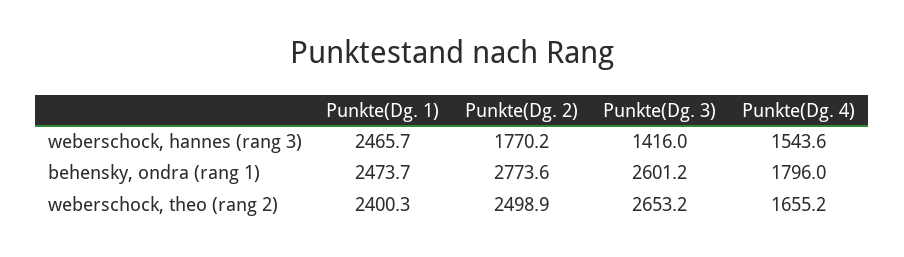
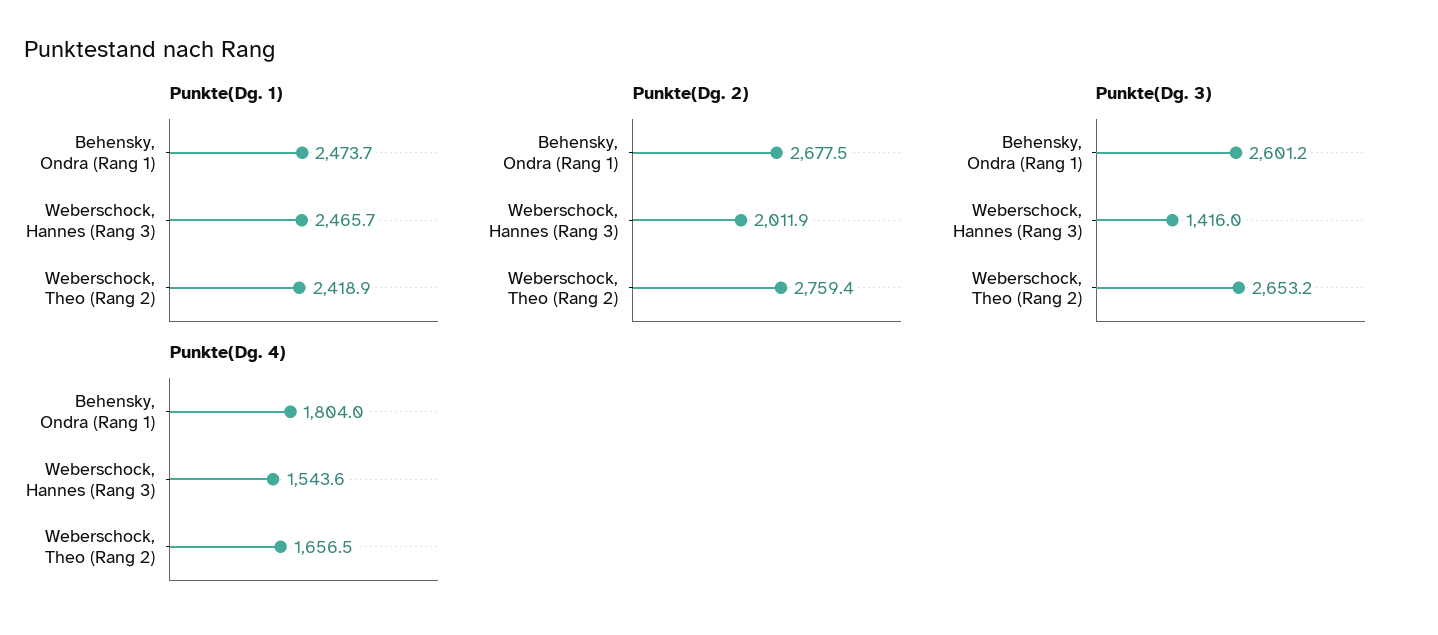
  {
    "Punkte(Dg. 1)": {
      "weberschock, hannes (rang 3)": 2465.7,
      "behensky, ondra (rang 1)": 2473.7,
-     "weberschock, theo (rang 2)": 2400.3
+     "weberschock, theo (rang 2)": 2418.9
    },
    "Punkte(Dg. 2)": {
-     "weberschock, hannes (rang 3)": 1770.2,
+     "weberschock, hannes (rang 3)": 2011.9,
-     "behensky, ondra (rang 1)": 2773.6,
+     "behensky, ondra (rang 1)": 2677.5,
-     "weberschock, theo (rang 2)": 2498.9
+     "weberschock, theo (rang 2)": 2759.4
    },
    "Punkte(Dg. 3)": {
      "weberschock, hannes (rang 3)": 1416,
      "behensky, ondra (rang 1)": 2601.2,
      "weberschock, theo (rang 2)": 2653.2
    },
    "Punkte(Dg. 4)": {
      "weberschock, hannes (rang 3)": 1543.6,
-     "behensky, ondra (rang 1)": 1796,
+     "behensky, ondra (rang 1)": 1804,
-     "weberschock, theo (rang 2)": 1655.2
+     "weberschock, theo (rang 2)": 1656.5
    }
  }

